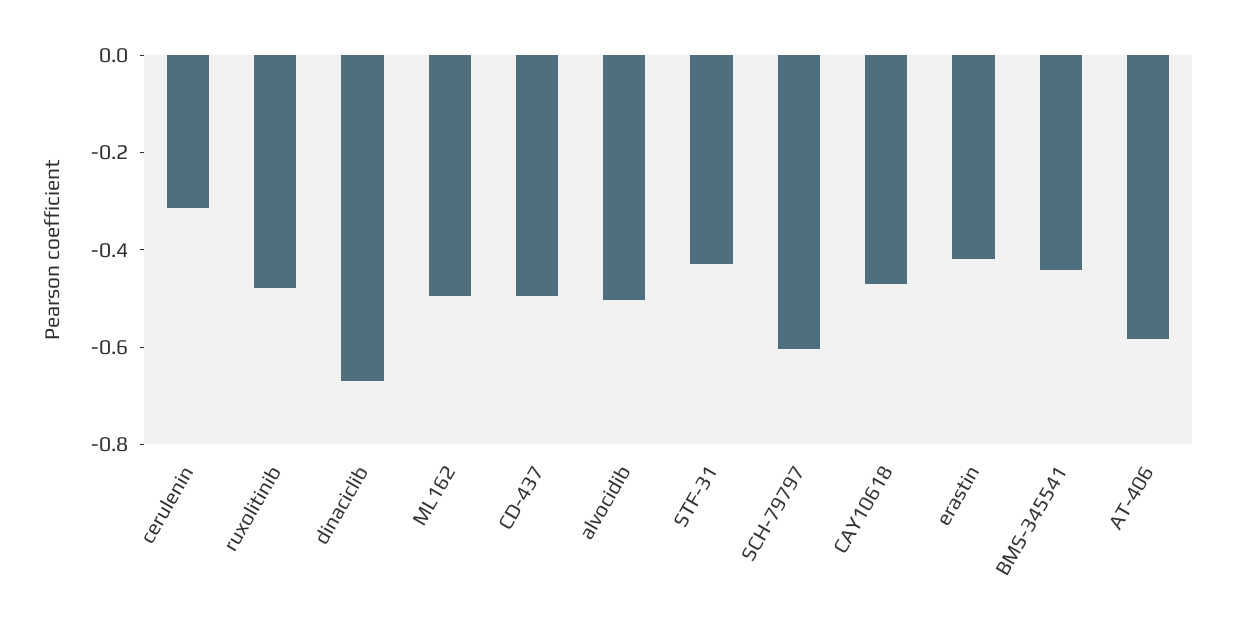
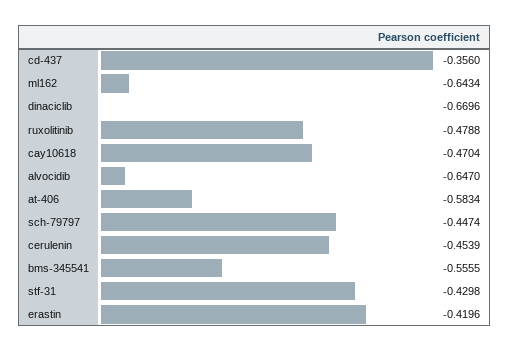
  {
-   "cerulenin": -0.3,
+   "cerulenin": -0.4539,
    "ruxolitinib": -0.4788,
    "dinaciclib": -0.6696,
-   "ML162": -0.5,
+   "ML162": -0.6434,
-   "CD-437": -0.5,
+   "CD-437": -0.356,
-   "alvocidib": -0.5,
+   "alvocidib": -0.647,
    "STF-31": -0.4298,
-   "SCH-79797": -0.6,
+   "SCH-79797": -0.4474,
    "CAY10618": -0.4704,
    "erastin": -0.4196,
-   "BMS-345541": -0.45,
+   "BMS-345541": -0.5555,
    "AT-406": -0.5834
  }

